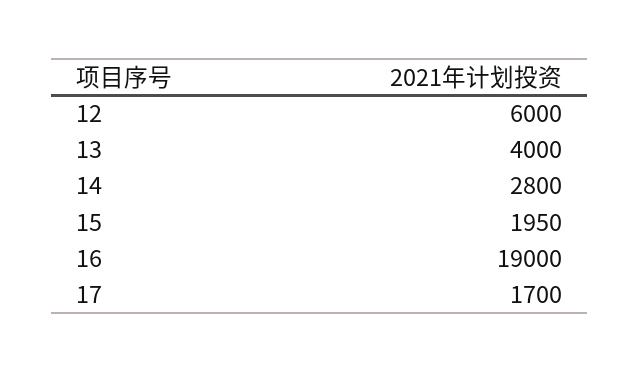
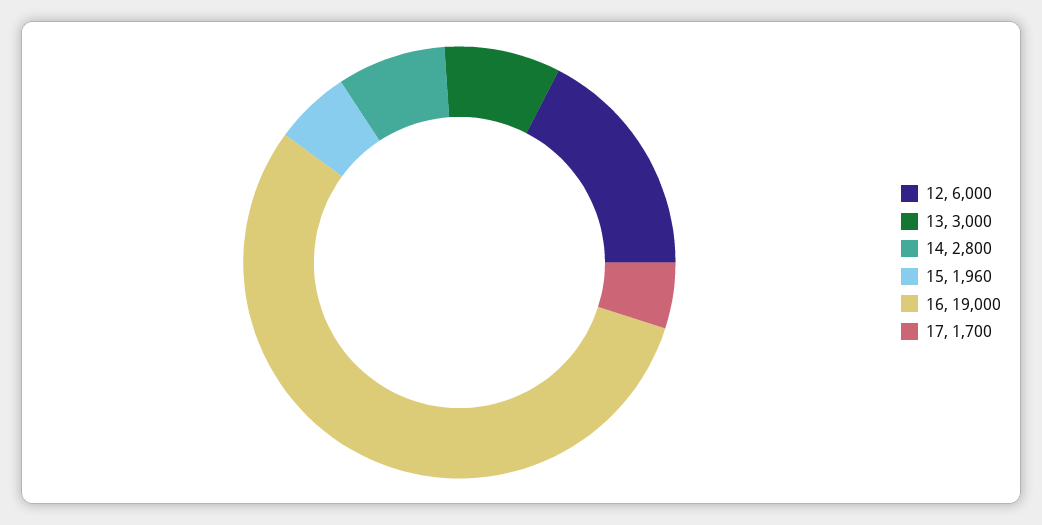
  {
    "12": 6000,
-   "13": 4000,
+   "13": 3000,
    "14": 2800,
-   "15": 1950,
+   "15": 1960,
    "16": 19000,
    "17": 1700
  }

